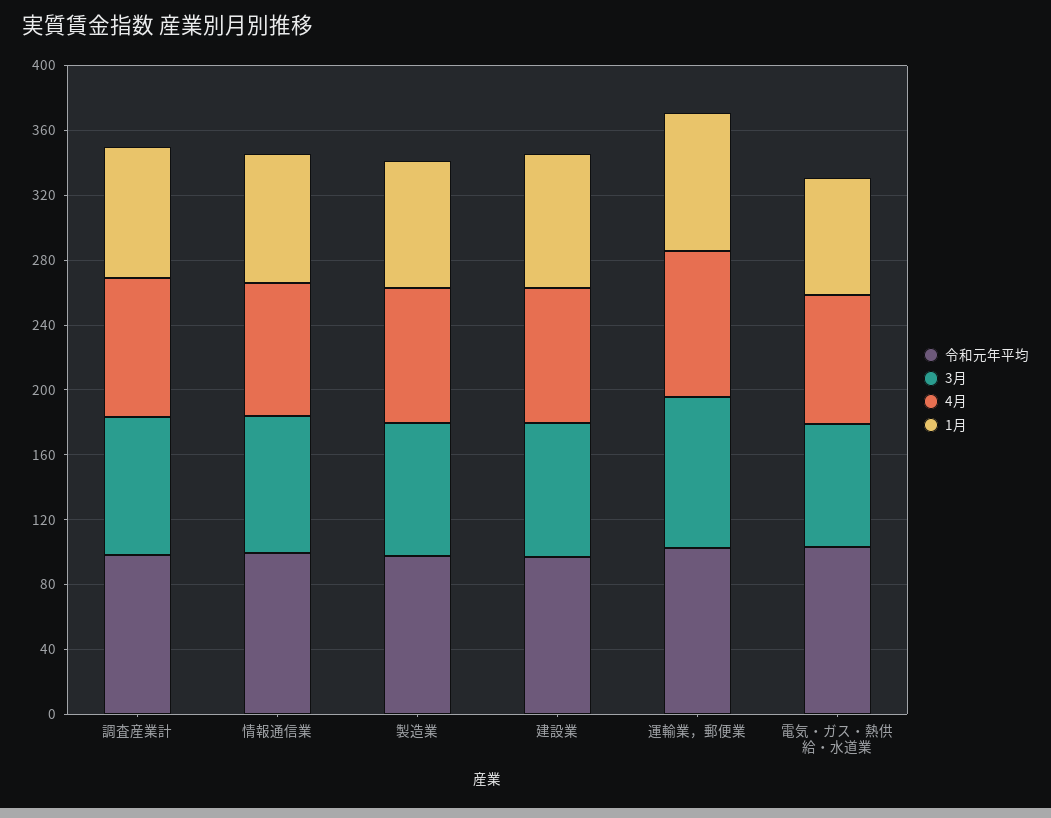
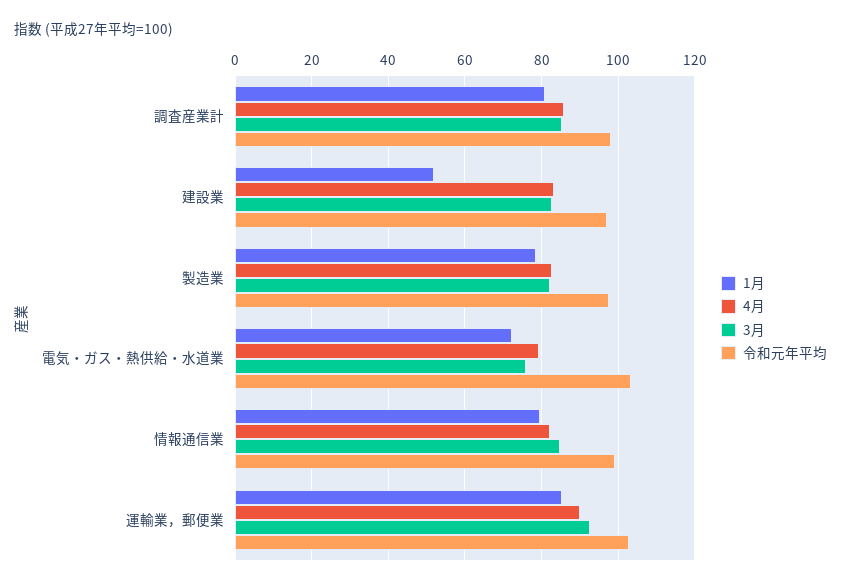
  {
    "令和元年平均": {
      "調査産業計": 98,
      "情報通信業": 100,
      "製造業": 98,
      "建設業": 98,
      "運輸業，郵便業": 102,
      "電気・ガス・熱供給・水道業": 104
    },
    "3月": {
      "調査産業計": 86,
      "情報通信業": 84,
      "製造業": 82,
      "建設業": 82,
      "運輸業，郵便業": 92,
      "電気・ガス・熱供給・水道業": 76
    },
    "4月": {
      "調査産業計": 86,
      "情報通信業": 82,
      "製造業": 82,
      "建設業": 84,
      "運輸業，郵便業": 90,
      "電気・ガス・熱供給・水道業": 80
    },
    "1月": {
      "調査産業計": 82,
      "情報通信業": 80,
      "製造業": 78,
-     "建設業": 80,
+     "建設業": 52,
      "運輸業，郵便業": 86,
      "電気・ガス・熱供給・水道業": 72
    }
  }

